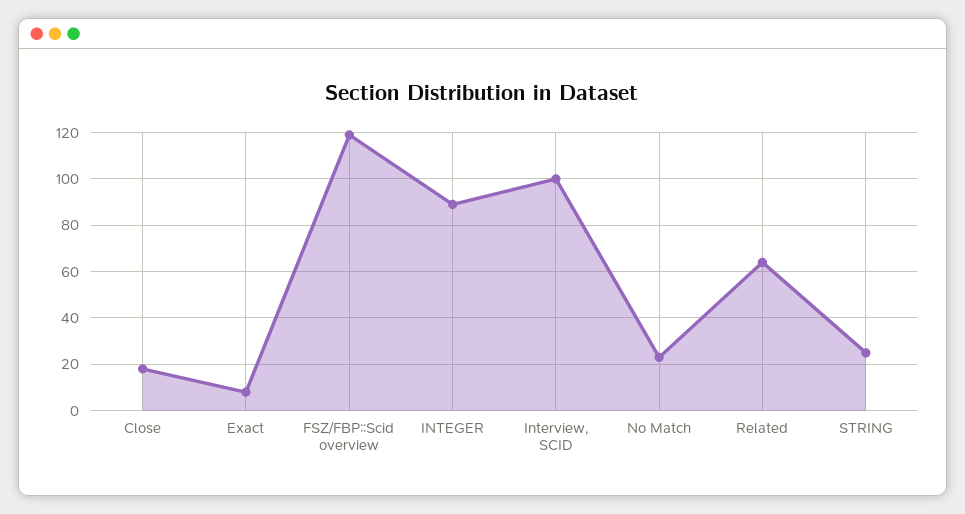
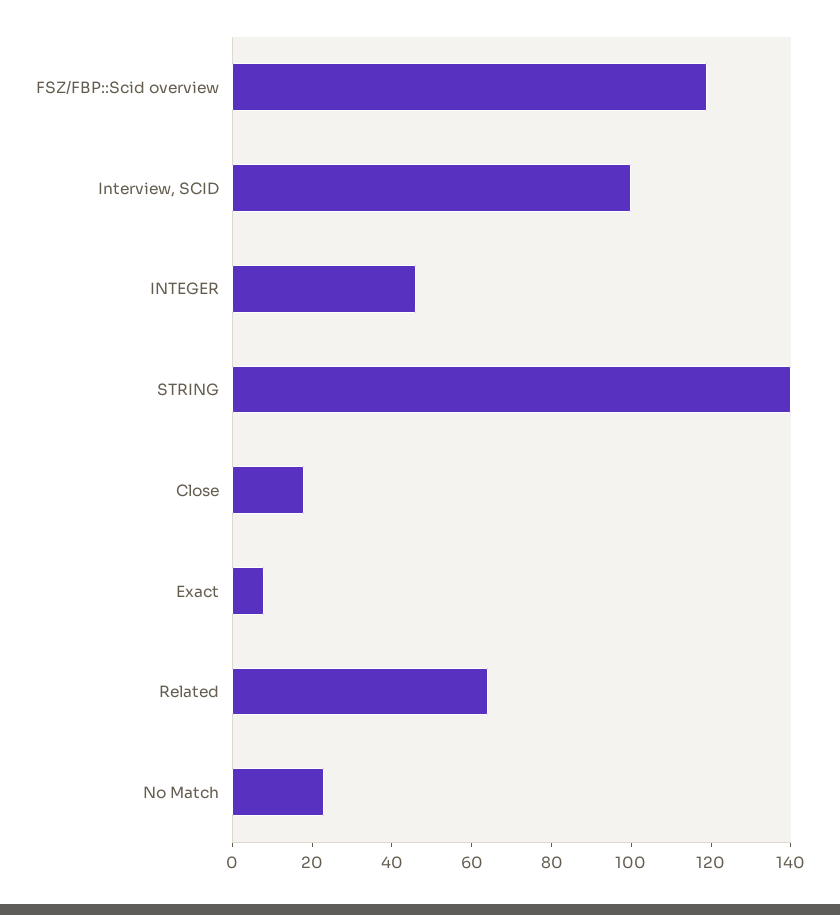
  {
    "Close": 20,
    "Exact": 10,
    "FSZ/FBP::Scid overview": 120,
-   "INTEGER": 90,
+   "INTEGER": 45,
    "Interview, SCID": 100,
    "No Match": 25,
    "Related": 65,
-   "STRING": 25
+   "STRING": 140
  }

